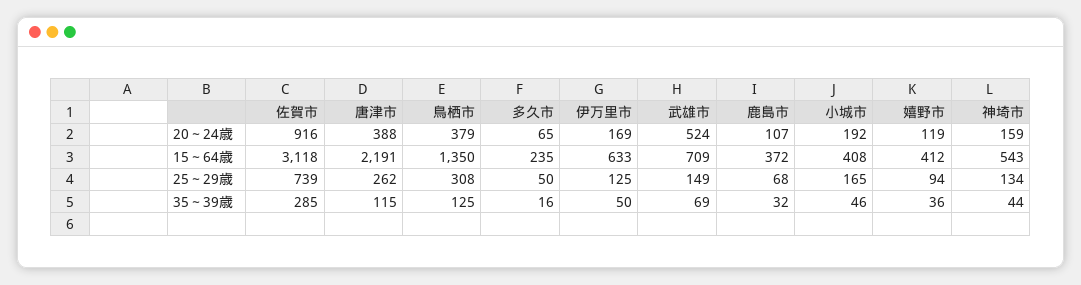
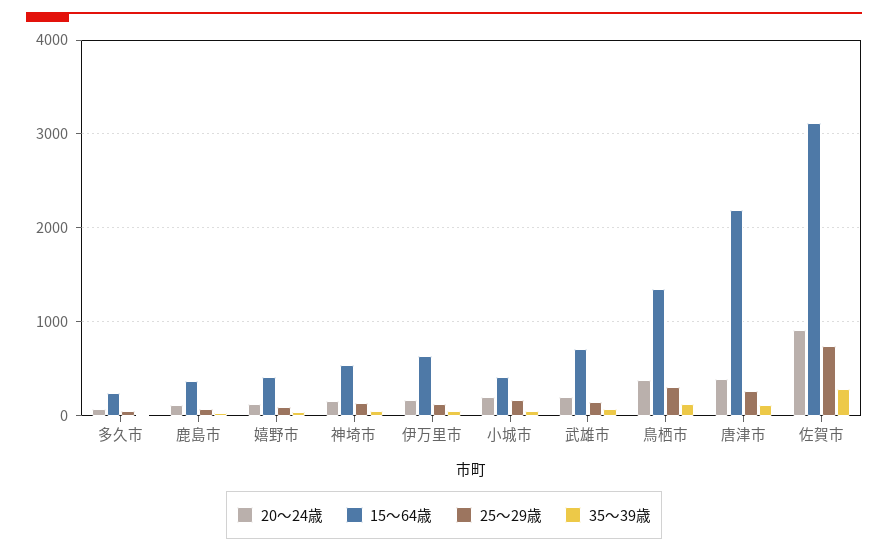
  {
    "20～24歳": {
      "佐賀市": 916,
      "唐津市": 388,
      "鳥栖市": 379,
      "多久市": 65,
      "伊万里市": 169,
-     "武雄市": 524,
+     "武雄市": 200,
      "鹿島市": 107,
      "小城市": 192,
      "嬉野市": 119,
      "神埼市": 159
    },
    "15～64歳": {
      "佐賀市": 3118,
      "唐津市": 2191,
      "鳥栖市": 1350,
      "多久市": 235,
      "伊万里市": 633,
      "武雄市": 709,
      "鹿島市": 372,
      "小城市": 408,
      "嬉野市": 412,
      "神埼市": 543
    },
    "25～29歳": {
      "佐賀市": 739,
      "唐津市": 262,
      "鳥栖市": 308,
      "多久市": 50,
      "伊万里市": 125,
      "武雄市": 149,
      "鹿島市": 68,
      "小城市": 165,
      "嬉野市": 94,
      "神埼市": 134
    },
    "35～39歳": {
      "佐賀市": 285,
      "唐津市": 115,
      "鳥栖市": 125,
      "多久市": 16,
      "伊万里市": 50,
      "武雄市": 69,
      "鹿島市": 32,
      "小城市": 46,
      "嬉野市": 36,
      "神埼市": 44
    }
  }

